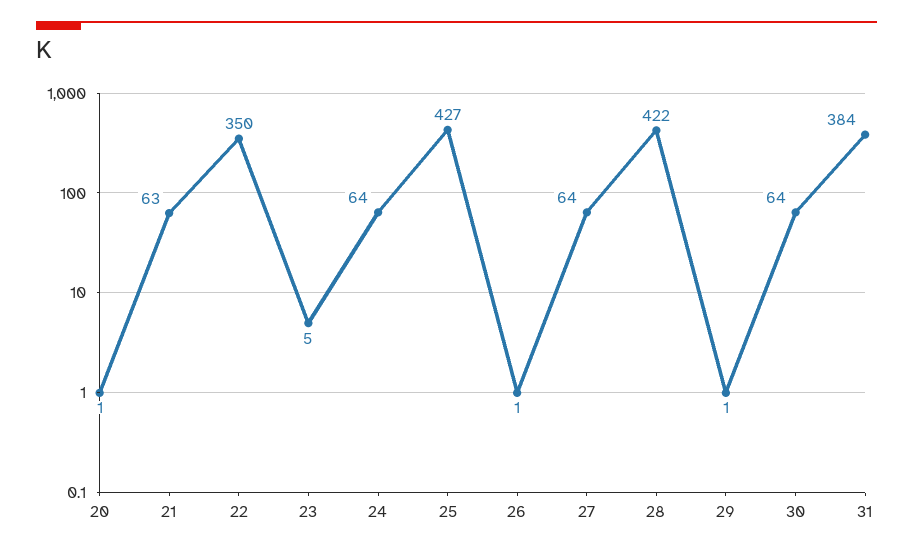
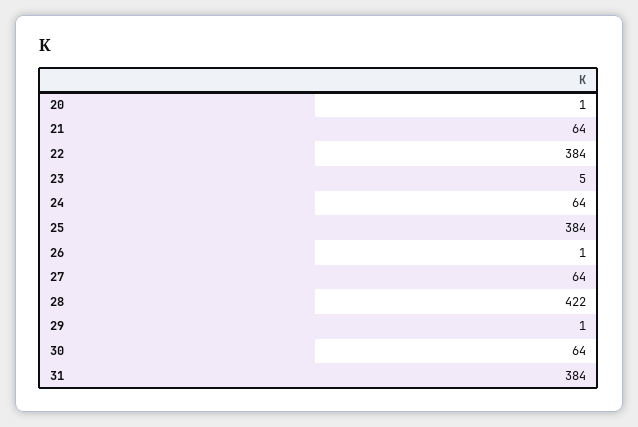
  {
    "20": 1,
-   "21": 63,
+   "21": 64,
-   "22": 350,
+   "22": 384,
    "23": 5,
    "24": 64,
-   "25": 427,
+   "25": 384,
    "26": 1,
    "27": 64,
    "28": 422,
    "29": 1,
    "30": 64,
    "31": 384
  }

